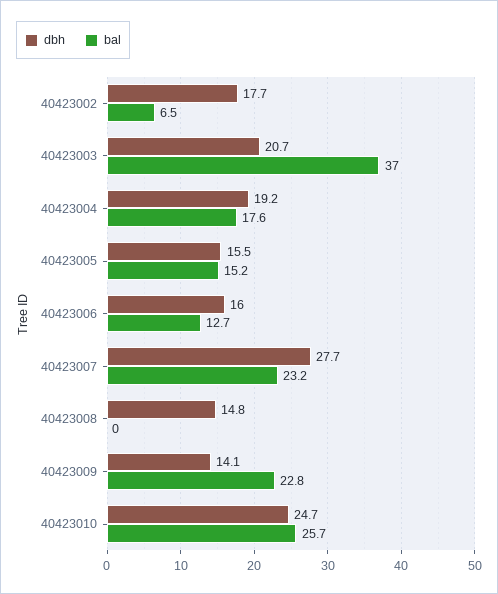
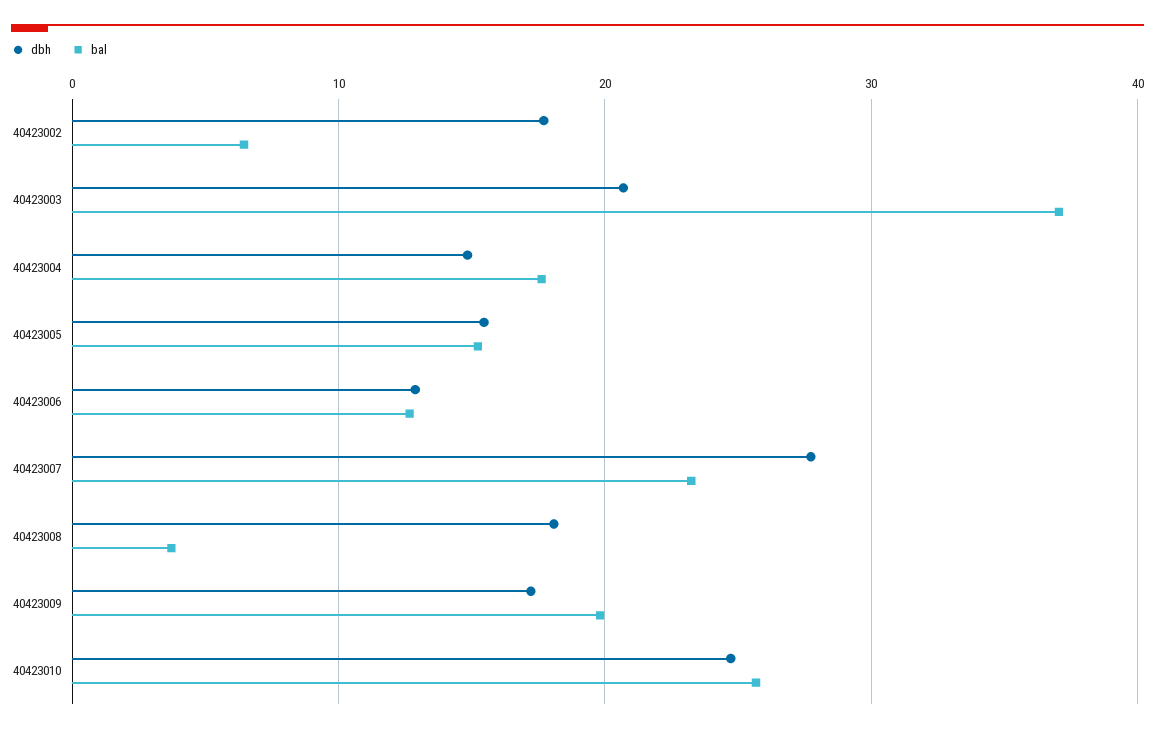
  {
    "dbh": {
      "40423002": 17.7,
      "40423003": 20.7,
-     "40423004": 19.2,
+     "40423004": 15,
      "40423005": 15.5,
-     "40423006": 16,
+     "40423006": 13,
      "40423007": 27.7,
-     "40423008": 14.8,
+     "40423008": 18,
-     "40423009": 14.1,
+     "40423009": 17,
      "40423010": 24.7
    },
    "bal": {
      "40423002": 6.5,
      "40423003": 37,
      "40423004": 17.6,
      "40423005": 15.2,
      "40423006": 12.7,
      "40423007": 23.2,
-     "40423008": 0,
+     "40423008": 4,
-     "40423009": 22.8,
+     "40423009": 20,
      "40423010": 25.7
    }
  }

